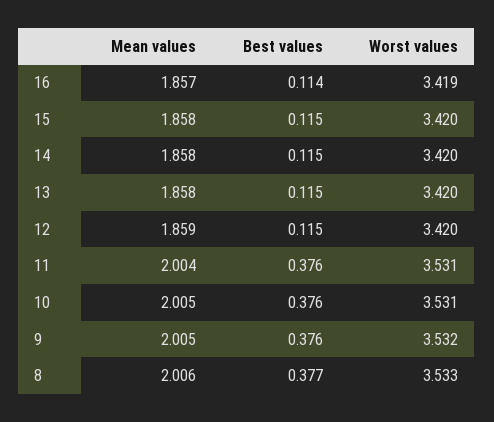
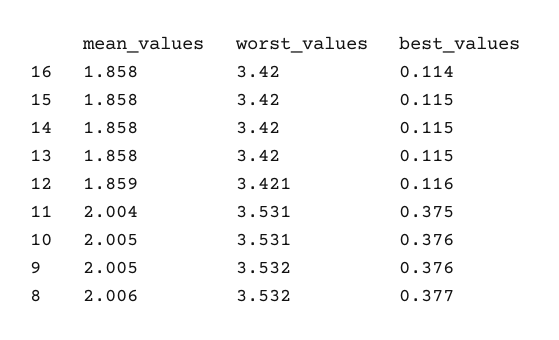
  {
    "Mean values": {
-     "16": 1.857,
+     "16": 1.858,
      "15": 1.858,
      "14": 1.858,
      "13": 1.858,
      "12": 1.859,
      "11": 2.004,
      "10": 2.005,
      "9": 2.005,
      "8": 2.006
    },
    "Best values": {
      "16": 0.114,
      "15": 0.115,
      "14": 0.115,
      "13": 0.115,
-     "12": 0.115,
+     "12": 0.116,
-     "11": 0.376,
+     "11": 0.375,
      "10": 0.376,
      "9": 0.376,
      "8": 0.377
    },
    "Worst values": {
-     "16": 3.419,
+     "16": 3.42,
      "15": 3.42,
      "14": 3.42,
      "13": 3.42,
-     "12": 3.42,
+     "12": 3.421,
      "11": 3.531,
      "10": 3.531,
      "9": 3.532,
-     "8": 3.533
+     "8": 3.532
    }
  }

